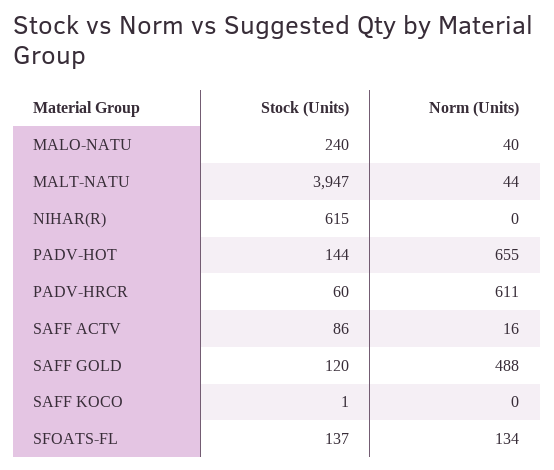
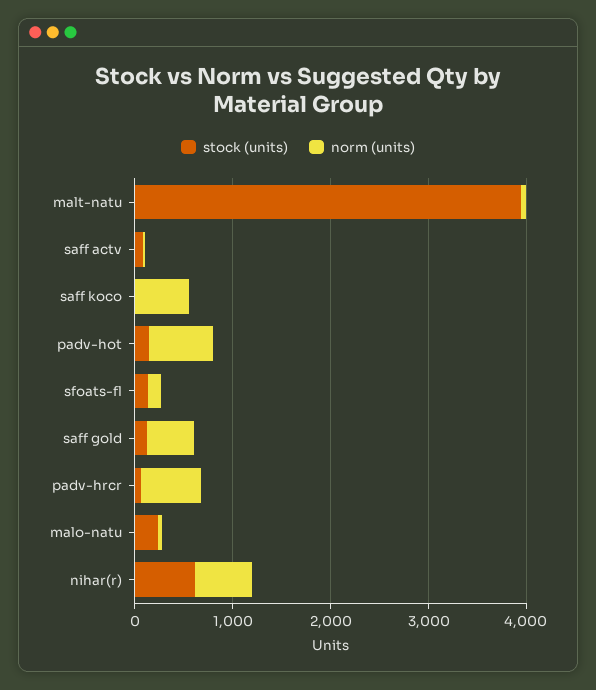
  {
    "Stock (Units)": {
      "MALO-NATU": 240,
      "MALT-NATU": 3947,
      "NIHAR(R)": 615,
      "PADV-HOT": 144,
      "PADV-HRCR": 60,
      "SAFF ACTV": 86,
      "SAFF GOLD": 120,
      "SAFF KOCO": 1,
      "SFOATS-FL": 137
    },
    "Norm (Units)": {
      "MALO-NATU": 40,
      "MALT-NATU": 44,
-     "NIHAR(R)": 0,
+     "NIHAR(R)": 600,
      "PADV-HOT": 655,
      "PADV-HRCR": 611,
      "SAFF ACTV": 16,
      "SAFF GOLD": 488,
-     "SAFF KOCO": 0,
+     "SAFF KOCO": 600,
      "SFOATS-FL": 134
    }
  }

